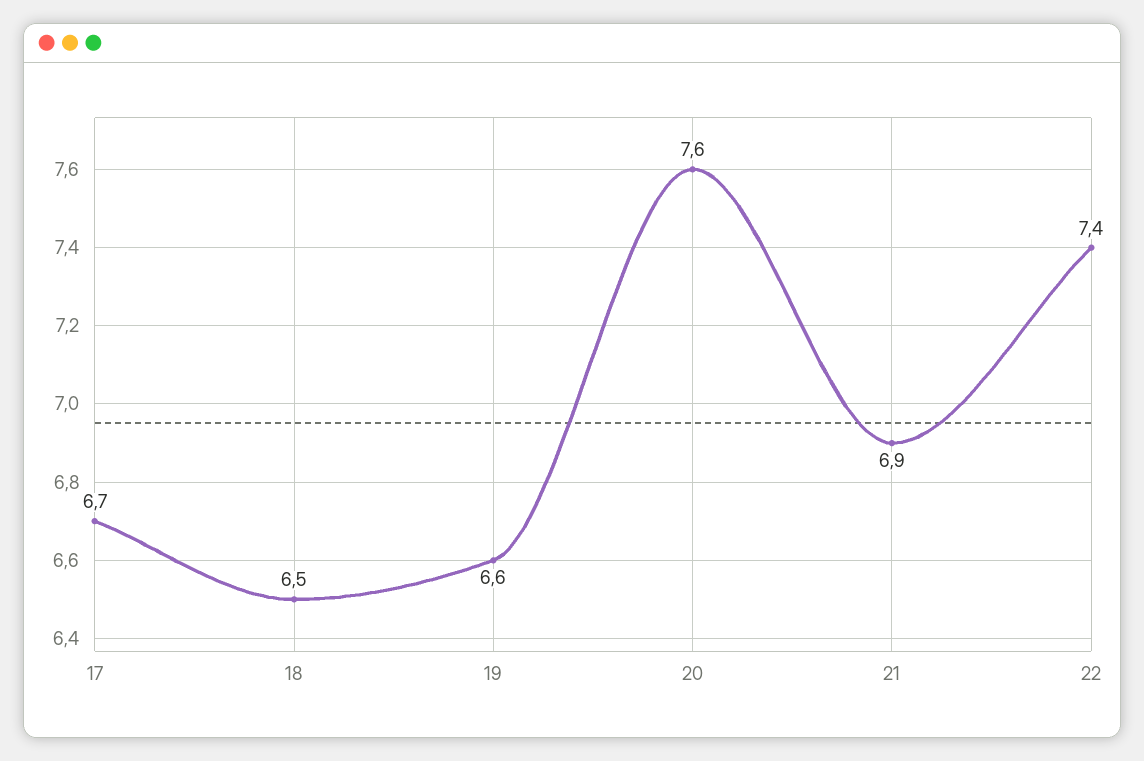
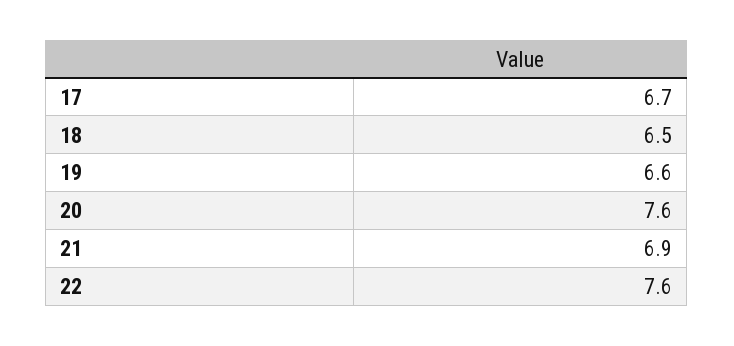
  {
    "17": 6.7,
    "18": 6.5,
    "19": 6.6,
    "20": 7.6,
    "21": 6.9,
-   "22": 7.4
+   "22": 7.6
  }

